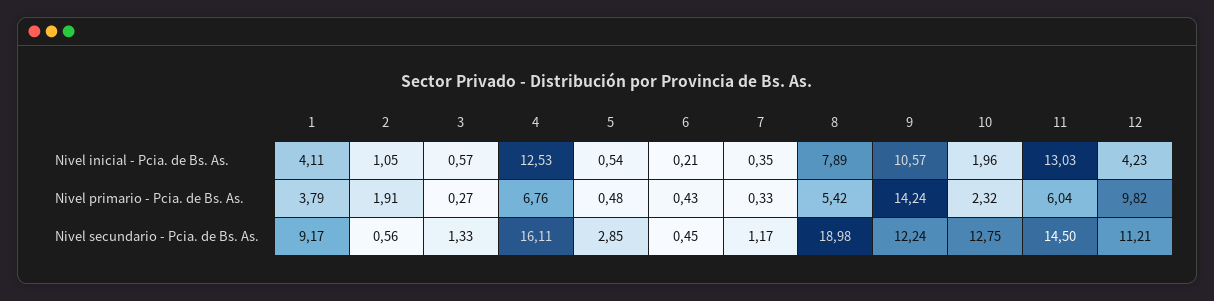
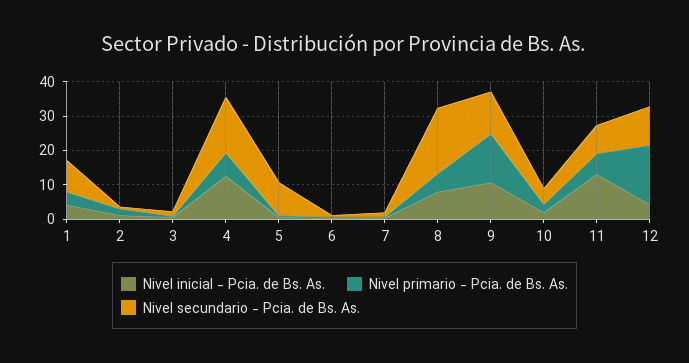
  {
    "Nivel inicial - Pcia. de Bs. As.": {
      "1": 4.11,
      "2": 1.05,
      "3": 0.57,
      "4": 12.53,
      "5": 0.54,
      "6": 0.21,
      "7": 0.35,
      "8": 7.89,
      "9": 10.57,
      "10": 1.96,
      "11": 13.03,
      "12": 4.23
    },
    "Nivel primario - Pcia. de Bs. As.": {
      "1": 3.79,
      "2": 1.91,
      "3": 0.27,
      "4": 6.76,
      "5": 0.48,
      "6": 0.43,
      "7": 0.33,
      "8": 5.42,
      "9": 14.24,
      "10": 2.32,
      "11": 6.04,
-     "12": 9.82
+     "12": 17.5
    },
    "Nivel secundario - Pcia. de Bs. As.": {
      "1": 9.17,
      "2": 0.56,
      "3": 1.33,
      "4": 16.11,
-     "5": 2.85,
+     "5": 10,
      "6": 0.45,
      "7": 1.17,
      "8": 18.98,
      "9": 12.24,
-     "10": 12.75,
+     "10": 5,
-     "11": 14.5,
+     "11": 7.5,
      "12": 11.21
    }
  }

